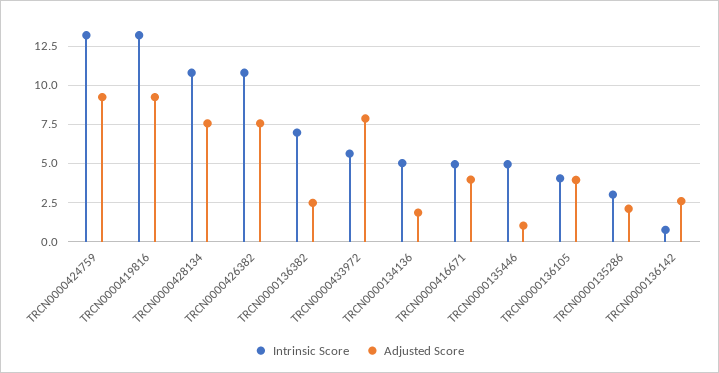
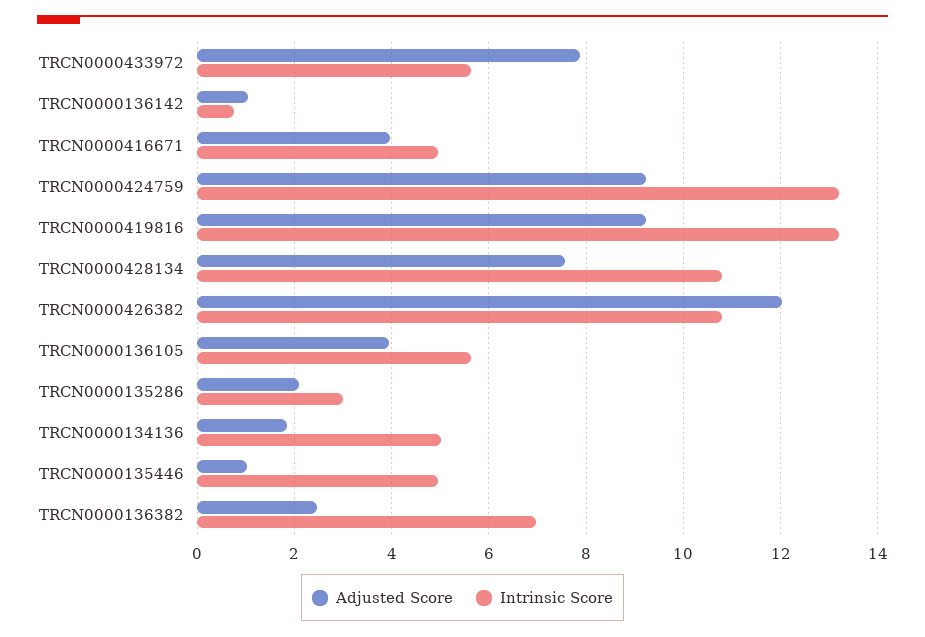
  {
    "Intrinsic Score": {
      "TRCN0000424759": 13.2,
      "TRCN0000419816": 13.2,
      "TRCN0000428134": 10.8,
      "TRCN0000426382": 10.8,
      "TRCN0000136382": 7,
      "TRCN0000433972": 5.6,
      "TRCN0000134136": 5,
      "TRCN0000416671": 5,
      "TRCN0000135446": 5,
-     "TRCN0000136105": 4,
+     "TRCN0000136105": 5.6,
      "TRCN0000135286": 3,
      "TRCN0000136142": 0.8
    },
    "Adjusted Score": {
      "TRCN0000424759": 9.2,
      "TRCN0000419816": 9.2,
      "TRCN0000428134": 7.6,
-     "TRCN0000426382": 7.5,
+     "TRCN0000426382": 12,
      "TRCN0000136382": 2.4,
      "TRCN0000433972": 7.8,
      "TRCN0000134136": 1.8,
      "TRCN0000416671": 4,
      "TRCN0000135446": 1,
      "TRCN0000136105": 4,
      "TRCN0000135286": 2.2,
-     "TRCN0000136142": 2.5
+     "TRCN0000136142": 1
    }
  }

